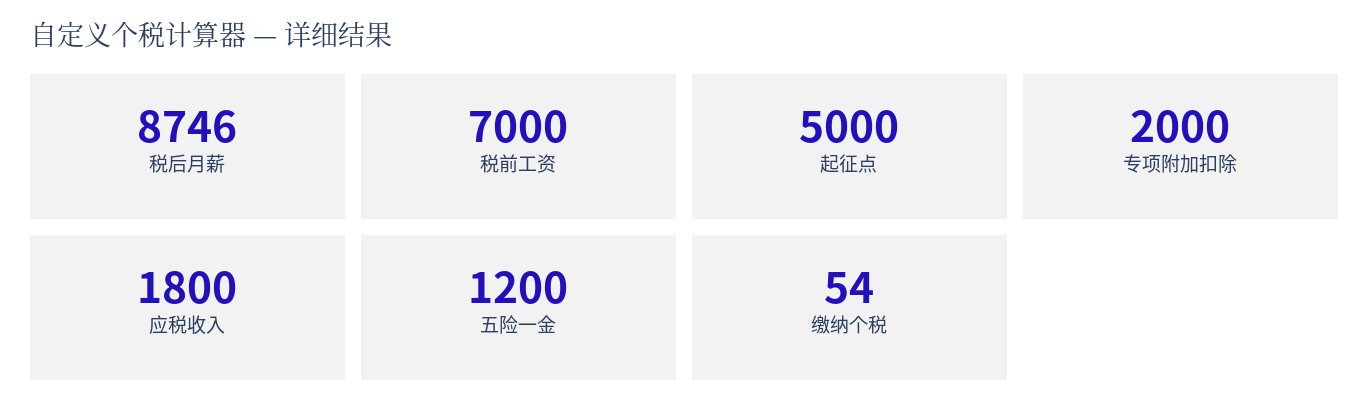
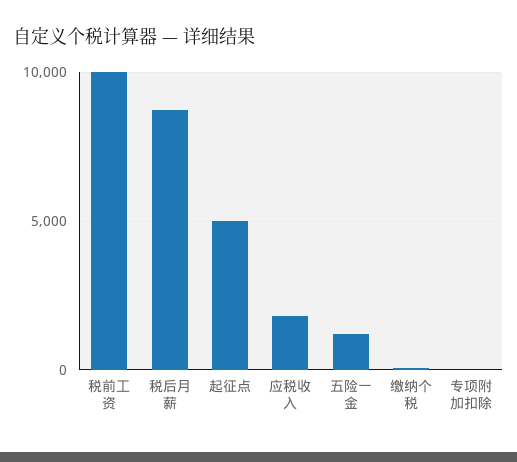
  {
    "税后月薪": 8746,
-   "税前工资": 7000,
+   "税前工资": 10000,
    "起征点": 5000,
-   "专项附加扣除": 2000,
+   "专项附加扣除": 0,
    "应税收入": 1800,
    "五险一金": 1200,
    "缴纳个税": 54
  }

